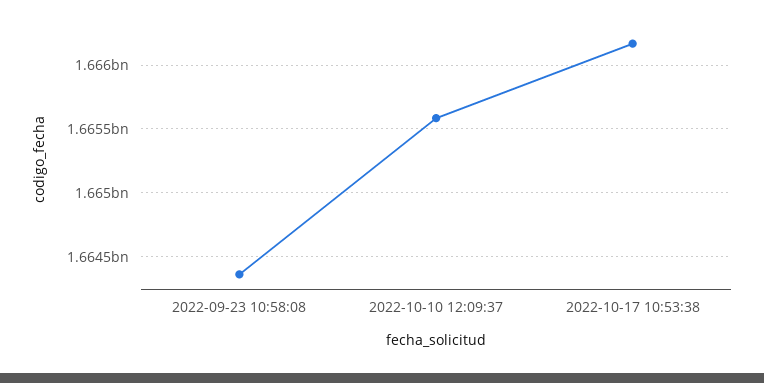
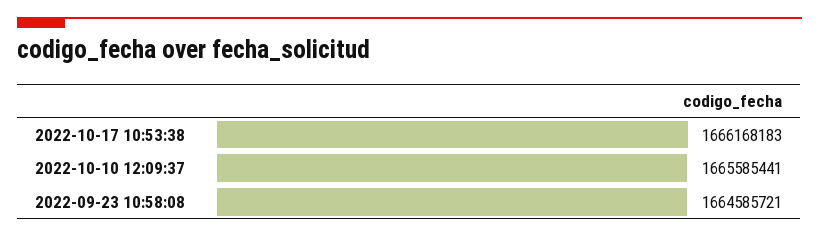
  {
-   "2022-09-23 10:58:08": 1664350000,
+   "2022-09-23 10:58:08": 1664585721,
    "2022-10-10 12:09:37": 1665585441,
    "2022-10-17 10:53:38": 1666168183
  }

